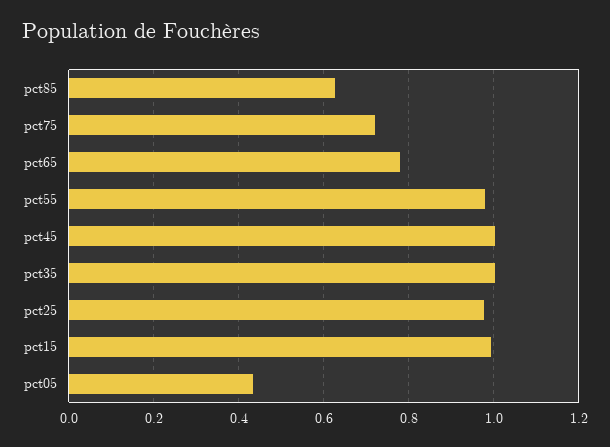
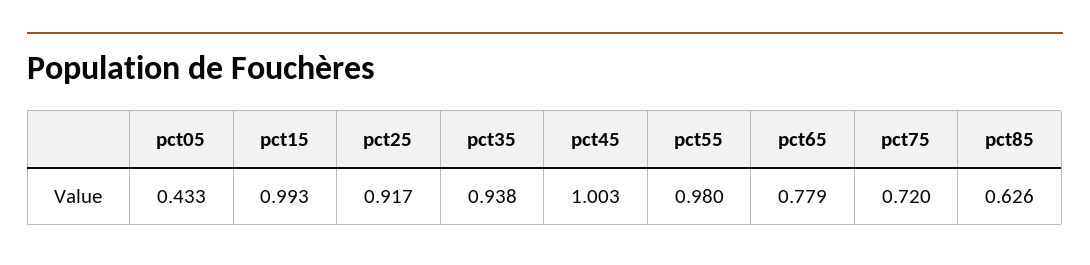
  {
    "pct85": 0.626,
    "pct75": 0.72,
    "pct65": 0.779,
    "pct55": 0.98,
    "pct45": 1.003,
-   "pct35": 1,
+   "pct35": 0.938,
-   "pct25": 0.98,
+   "pct25": 0.917,
    "pct15": 0.993,
    "pct05": 0.433
  }

